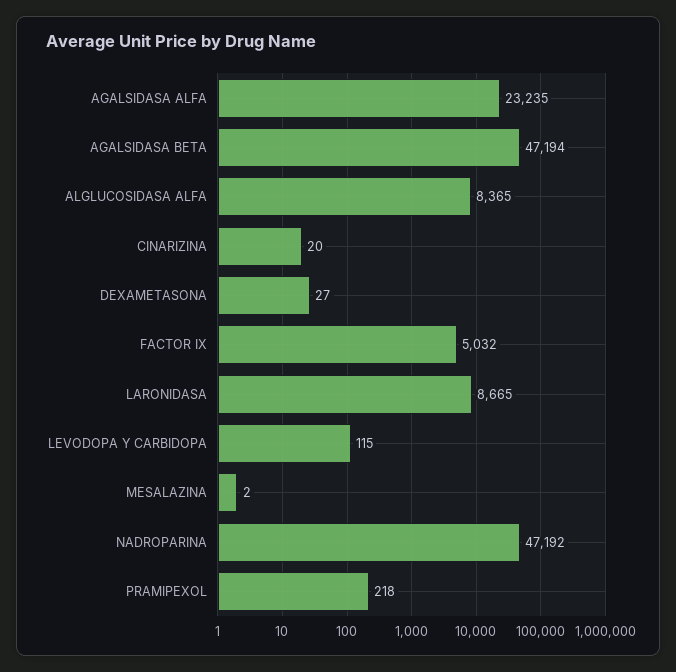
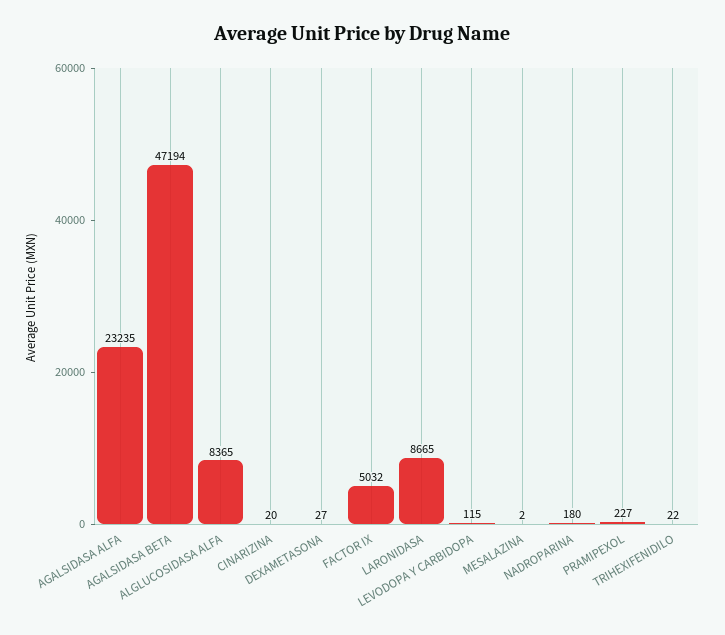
  {
    "AGALSIDASA ALFA": 23235,
    "AGALSIDASA BETA": 47194,
    "ALGLUCOSIDASA ALFA": 8365,
    "CINARIZINA": 20,
    "DEXAMETASONA": 27,
    "FACTOR IX": 5032,
    "LARONIDASA": 8665,
    "LEVODOPA Y CARBIDOPA": 115,
    "MESALAZINA": 2,
-   "NADROPARINA": 47192,
+   "NADROPARINA": 180,
-   "PRAMIPEXOL": 218
+   "PRAMIPEXOL": 227,
+   "TRIHEXIFENIDILO": 22
  }

